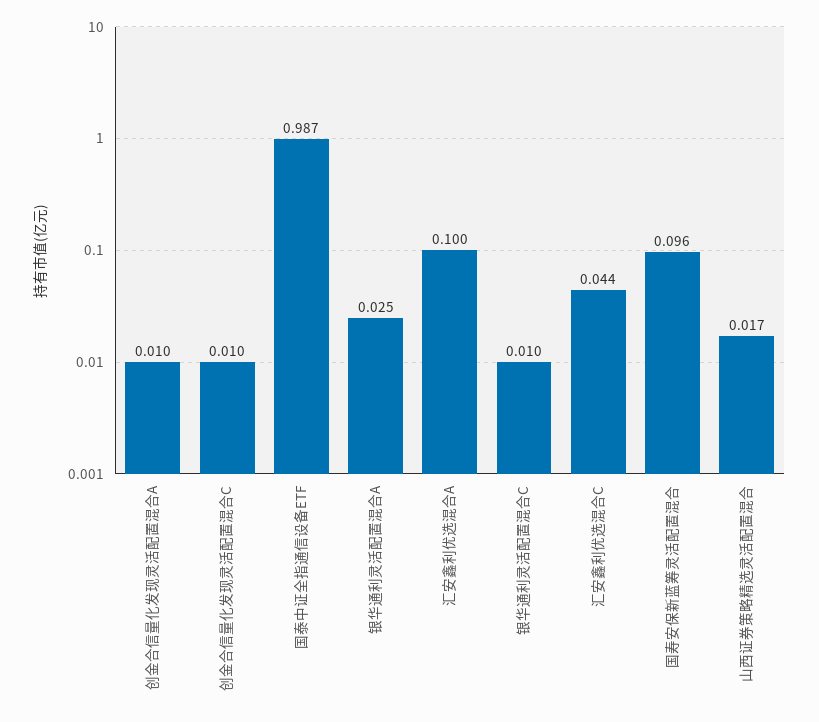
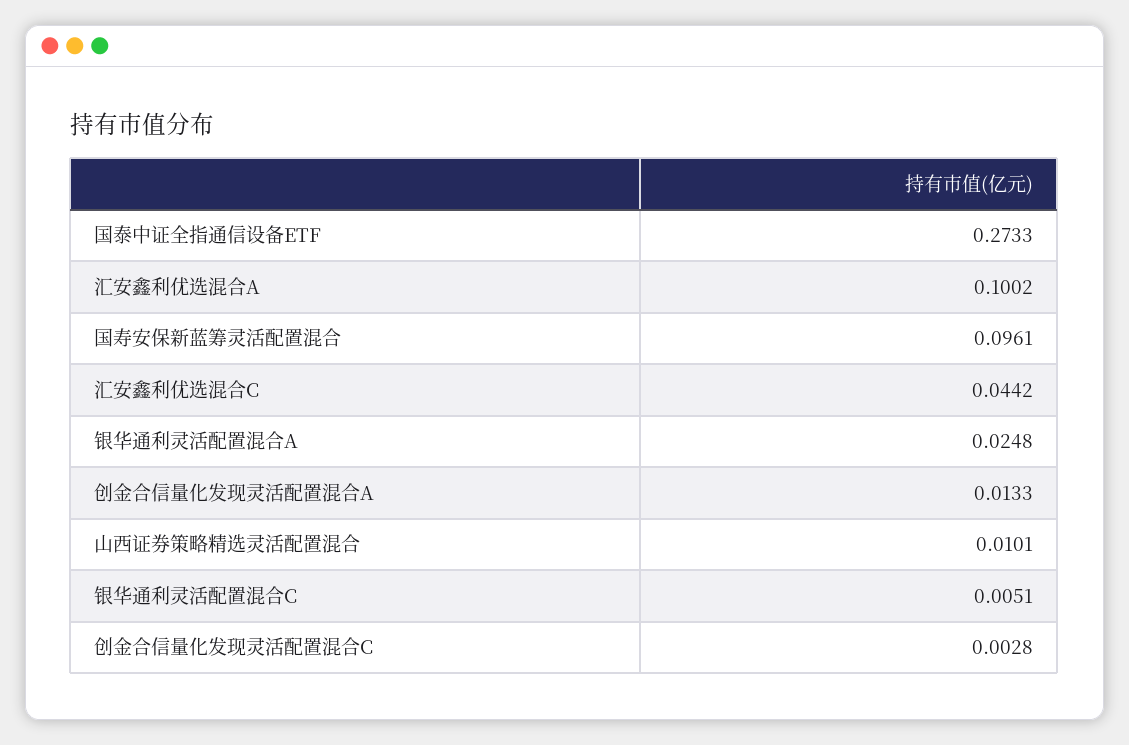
  {
-   "创金合信量化发现灵活配置混合A": 0.01,
+   "创金合信量化发现灵活配置混合A": 0.0133,
-   "创金合信量化发现灵活配置混合C": 0.01,
+   "创金合信量化发现灵活配置混合C": 0.0028,
-   "国泰中证全指通信设备ETF": 0.987,
+   "国泰中证全指通信设备ETF": 0.2733,
    "银华通利灵活配置混合A": 0.0248,
    "汇安鑫利优选混合A": 0.1002,
-   "银华通利灵活配置混合C": 0.01,
+   "银华通利灵活配置混合C": 0.0051,
    "汇安鑫利优选混合C": 0.0442,
    "国寿安保新蓝筹灵活配置混合": 0.0961,
-   "山西证券策略精选灵活配置混合": 0.017
+   "山西证券策略精选灵活配置混合": 0.0101
  }

